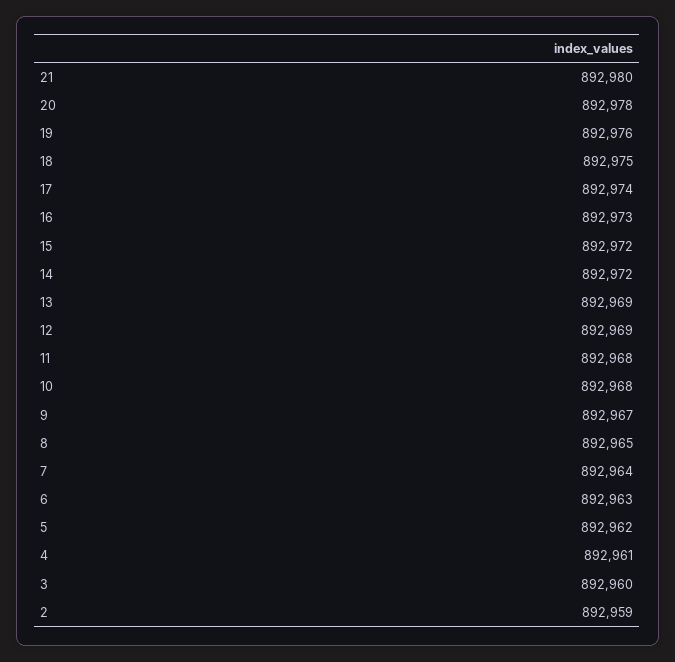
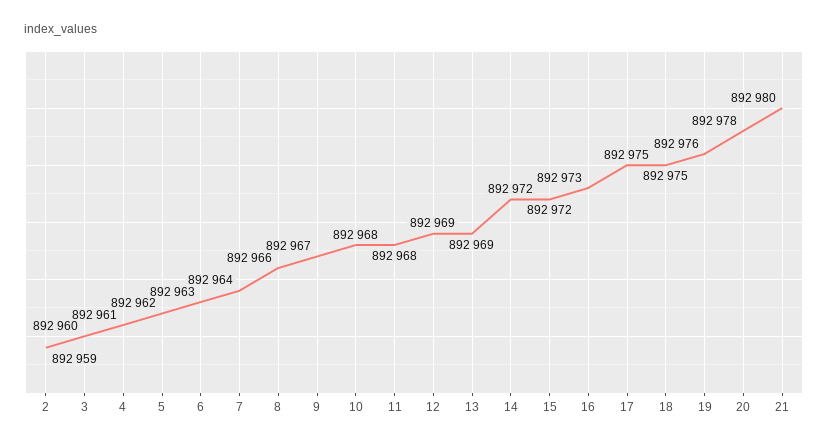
  {
    "21": 892980,
    "20": 892978,
    "19": 892976,
    "18": 892975,
-   "17": 892974,
+   "17": 892975,
    "16": 892973,
    "15": 892972,
    "14": 892972,
    "13": 892969,
    "12": 892969,
    "11": 892968,
    "10": 892968,
    "9": 892967,
-   "8": 892965,
+   "8": 892966,
    "7": 892964,
    "6": 892963,
    "5": 892962,
    "4": 892961,
    "3": 892960,
    "2": 892959
  }

